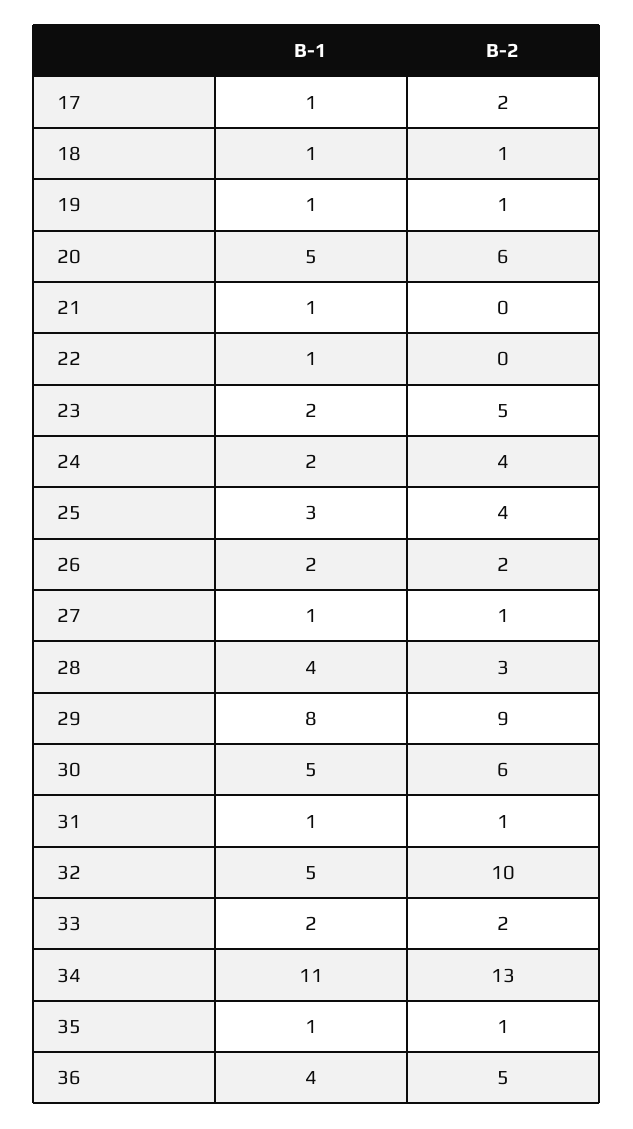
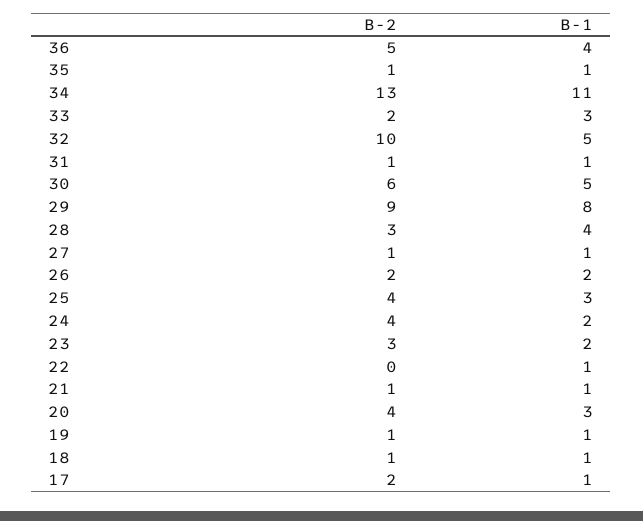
  {
    "B-1": {
      "17": 1,
      "18": 1,
      "19": 1,
-     "20": 5,
+     "20": 3,
      "21": 1,
      "22": 1,
      "23": 2,
      "24": 2,
      "25": 3,
      "26": 2,
      "27": 1,
      "28": 4,
      "29": 8,
      "30": 5,
      "31": 1,
      "32": 5,
-     "33": 2,
+     "33": 3,
      "34": 11,
      "35": 1,
      "36": 4
    },
    "B-2": {
      "17": 2,
      "18": 1,
      "19": 1,
-     "20": 6,
+     "20": 4,
-     "21": 0,
+     "21": 1,
      "22": 0,
-     "23": 5,
+     "23": 3,
      "24": 4,
      "25": 4,
      "26": 2,
      "27": 1,
      "28": 3,
      "29": 9,
      "30": 6,
      "31": 1,
      "32": 10,
      "33": 2,
      "34": 13,
      "35": 1,
      "36": 5
    }
  }

